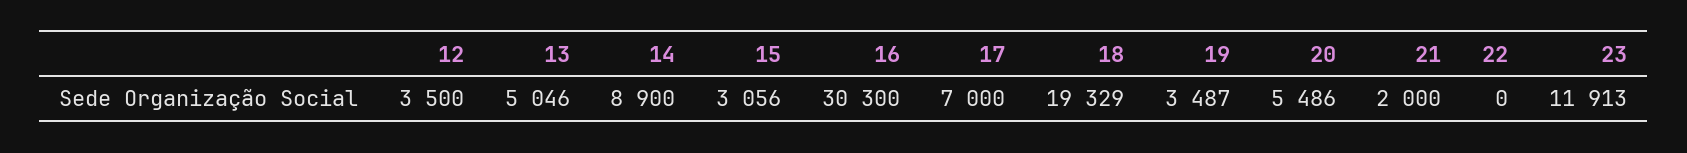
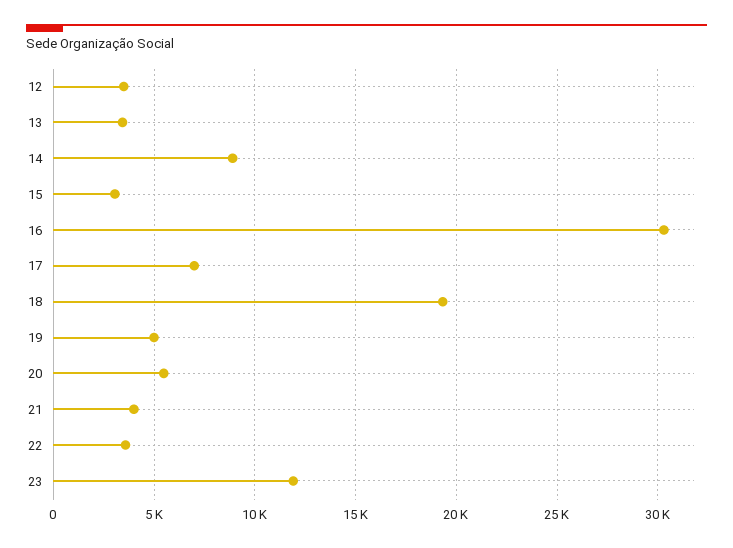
  {
    "12": 3500,
-   "13": 5046,
+   "13": 3500,
    "14": 8900,
    "15": 3056,
    "16": 30300,
    "17": 7000,
    "18": 19329,
-   "19": 3487,
+   "19": 5000,
    "20": 5486,
-   "21": 2000,
+   "21": 4000,
-   "22": 0,
+   "22": 3500,
    "23": 11913
  }

